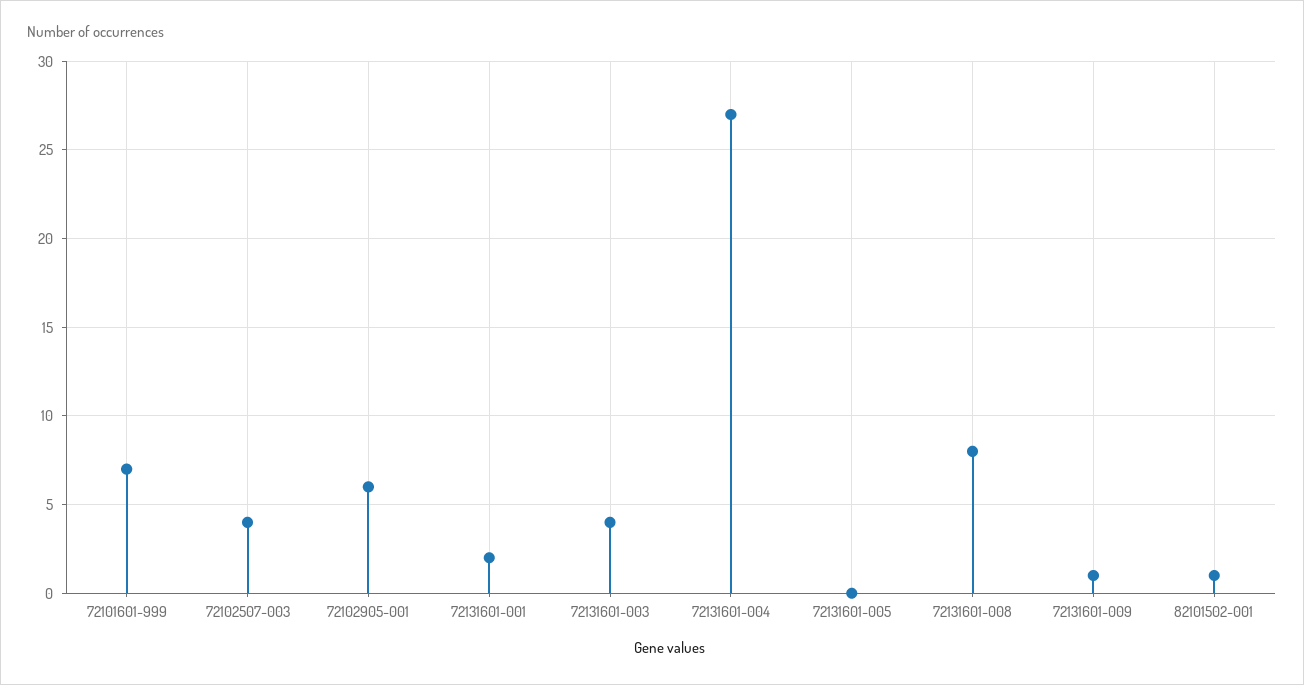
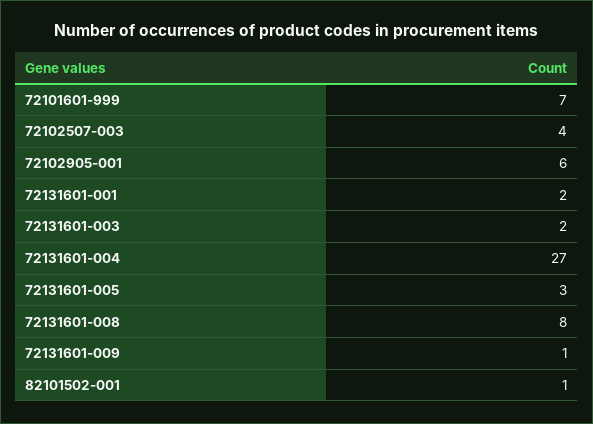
  {
    "72101601-999": 7,
    "72102507-003": 4,
    "72102905-001": 6,
    "72131601-001": 2,
-   "72131601-003": 4,
+   "72131601-003": 2,
    "72131601-004": 27,
-   "72131601-005": 0,
+   "72131601-005": 3,
    "72131601-008": 8,
    "72131601-009": 1,
    "82101502-001": 1
  }

